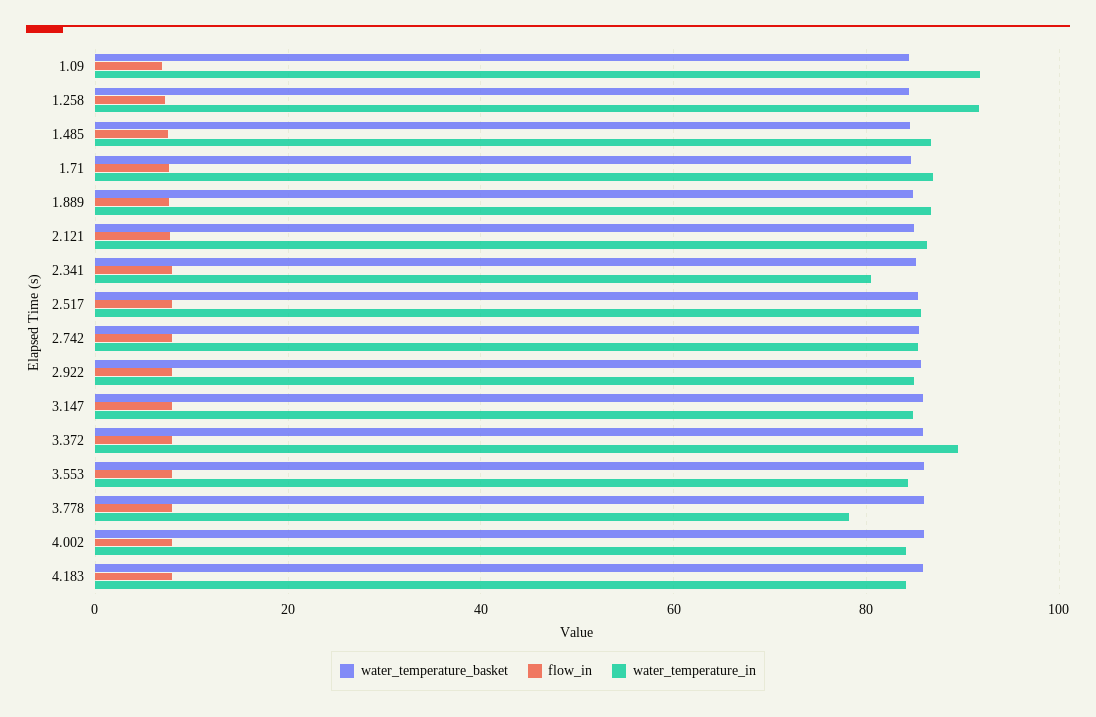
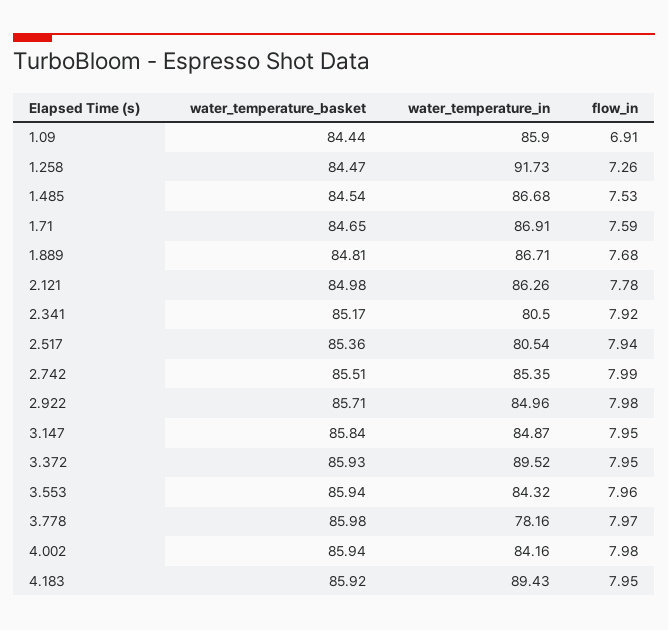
  {
    "water_temperature_basket": {
      "1.09": 84.44,
      "1.258": 84.47,
      "1.485": 84.54,
      "1.71": 84.65,
      "1.889": 84.81,
      "2.121": 84.98,
      "2.341": 85.17,
      "2.517": 85.36,
      "2.742": 85.51,
      "2.922": 85.71,
      "3.147": 85.84,
      "3.372": 85.93,
      "3.553": 85.94,
      "3.778": 85.98,
      "4.002": 85.94,
      "4.183": 85.92
    },
    "flow_in": {
      "1.09": 6.91,
      "1.258": 7.26,
      "1.485": 7.53,
      "1.71": 7.59,
      "1.889": 7.68,
      "2.121": 7.78,
      "2.341": 7.92,
      "2.517": 7.94,
      "2.742": 7.99,
      "2.922": 7.98,
      "3.147": 7.95,
      "3.372": 7.95,
      "3.553": 7.96,
      "3.778": 7.97,
      "4.002": 7.98,
      "4.183": 7.95
    },
    "water_temperature_in": {
-     "1.09": 92,
+     "1.09": 85.9,
      "1.258": 91.73,
      "1.485": 86.68,
      "1.71": 86.91,
      "1.889": 86.71,
      "2.121": 86.26,
      "2.341": 80.5,
-     "2.517": 86,
+     "2.517": 80.54,
      "2.742": 85.35,
      "2.922": 84.96,
      "3.147": 84.87,
      "3.372": 89.52,
      "3.553": 84.32,
      "3.778": 78.16,
      "4.002": 84.16,
-     "4.183": 84
+     "4.183": 89.43
    }
  }

